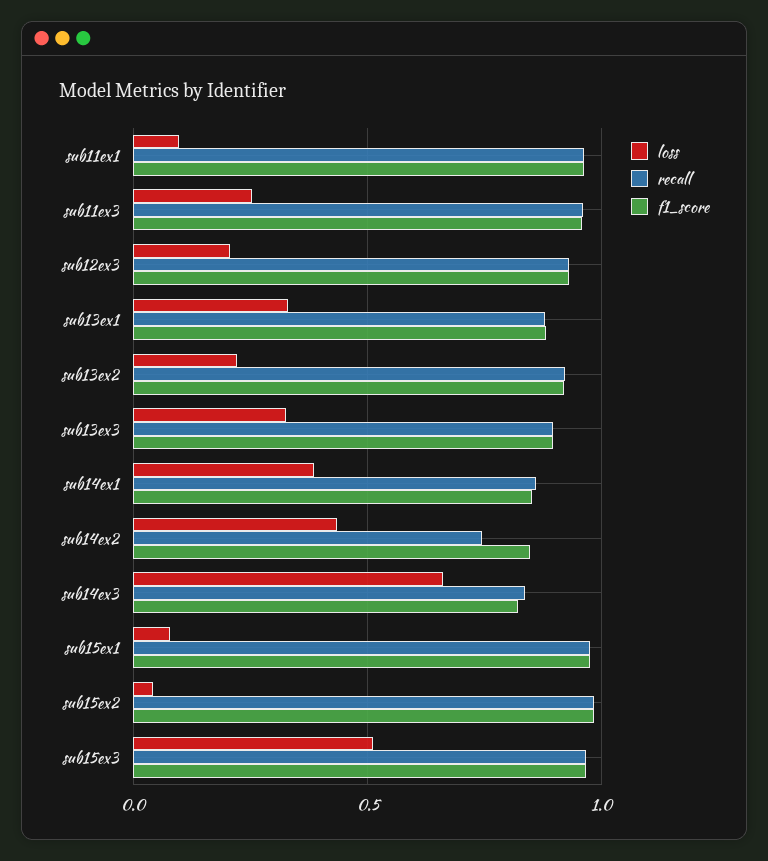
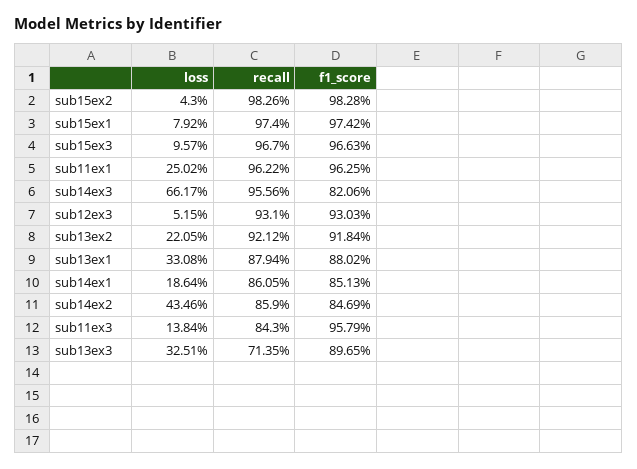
  {
    "loss": {
-     "sub11ex1": 0.1,
+     "sub11ex1": 0.2502,
-     "sub11ex3": 0.25,
+     "sub11ex3": 0.1384,
-     "sub12ex3": 0.2,
+     "sub12ex3": 0.0515,
      "sub13ex1": 0.3308,
      "sub13ex2": 0.2205,
      "sub13ex3": 0.3251,
-     "sub14ex1": 0.4,
+     "sub14ex1": 0.1864,
      "sub14ex2": 0.4346,
      "sub14ex3": 0.6617,
      "sub15ex1": 0.0792,
      "sub15ex2": 0.043,
-     "sub15ex3": 0.5
+     "sub15ex3": 0.0957
    },
    "recall": {
      "sub11ex1": 0.9622,
-     "sub11ex3": 0.95,
+     "sub11ex3": 0.843,
      "sub12ex3": 0.931,
      "sub13ex1": 0.8794,
      "sub13ex2": 0.9212,
-     "sub13ex3": 0.9,
+     "sub13ex3": 0.7135,
      "sub14ex1": 0.8605,
-     "sub14ex2": 0.75,
+     "sub14ex2": 0.859,
-     "sub14ex3": 0.85,
+     "sub14ex3": 0.9556,
      "sub15ex1": 0.974,
      "sub15ex2": 0.9826,
      "sub15ex3": 0.967
    },
    "f1_score": {
      "sub11ex1": 0.9625,
      "sub11ex3": 0.9579,
      "sub12ex3": 0.9303,
      "sub13ex1": 0.8802,
      "sub13ex2": 0.9184,
      "sub13ex3": 0.8965,
      "sub14ex1": 0.8513,
      "sub14ex2": 0.8469,
      "sub14ex3": 0.8206,
      "sub15ex1": 0.9742,
      "sub15ex2": 0.9828,
      "sub15ex3": 0.9663
    }
  }

